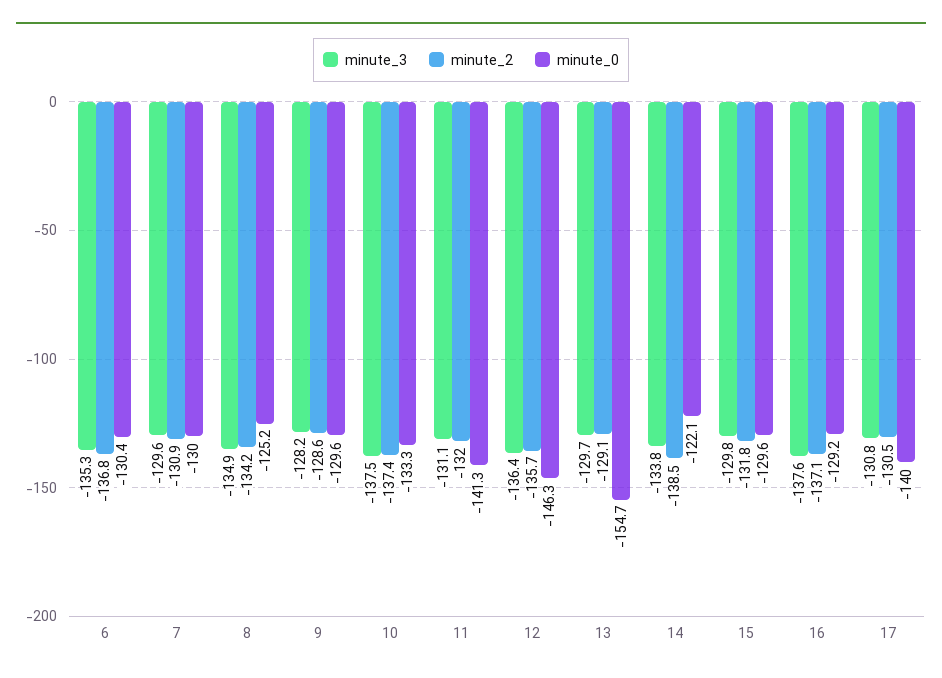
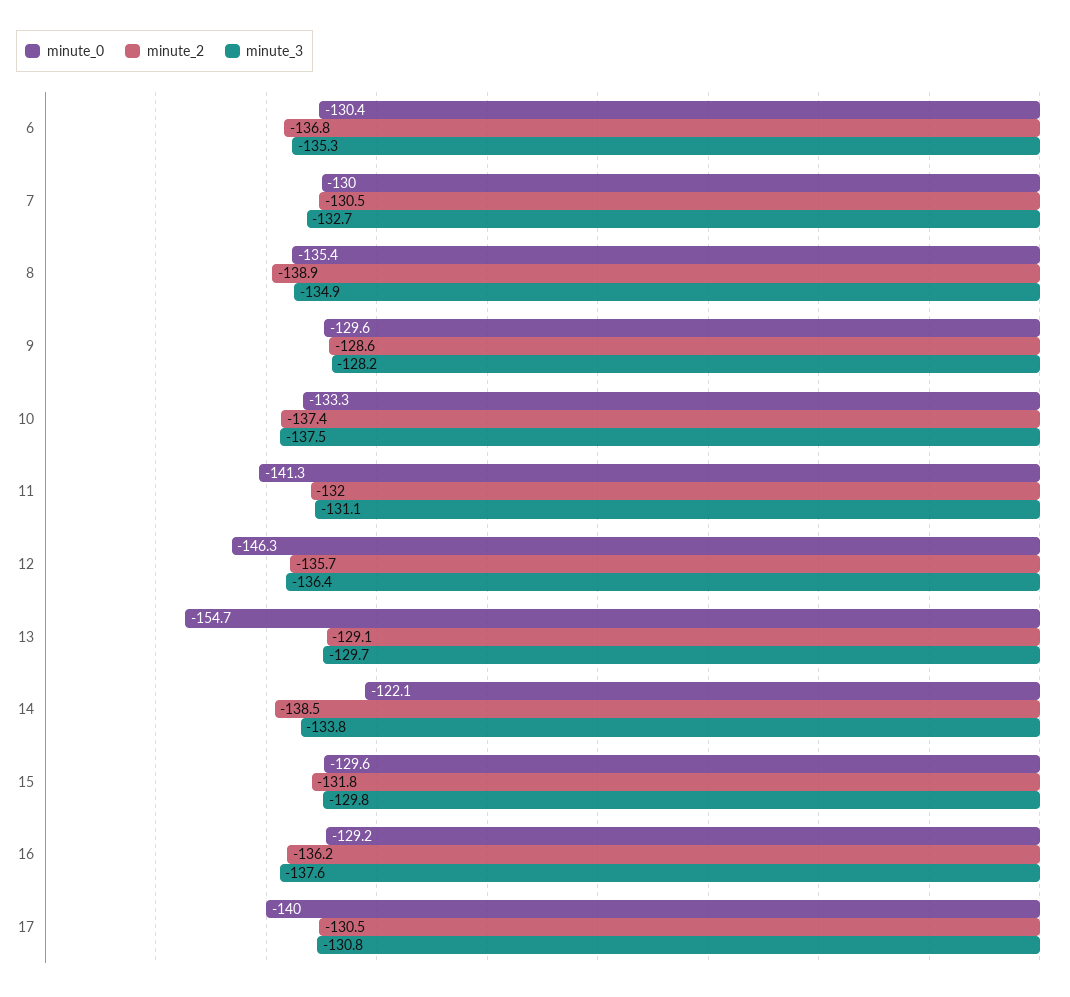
  {
    "minute_3": {
      "6": -135.3,
-     "7": -129.6,
+     "7": -132.7,
      "8": -134.9,
      "9": -128.2,
      "10": -137.5,
      "11": -131.1,
      "12": -136.4,
      "13": -129.7,
      "14": -133.8,
      "15": -129.8,
      "16": -137.6,
      "17": -130.8
    },
    "minute_2": {
      "6": -136.8,
-     "7": -130.9,
+     "7": -130.5,
-     "8": -134.2,
+     "8": -138.9,
      "9": -128.6,
      "10": -137.4,
      "11": -132,
      "12": -135.7,
      "13": -129.1,
      "14": -138.5,
      "15": -131.8,
-     "16": -137.1,
+     "16": -136.2,
      "17": -130.5
    },
    "minute_0": {
      "6": -130.4,
      "7": -130,
-     "8": -125.2,
+     "8": -135.4,
      "9": -129.6,
      "10": -133.3,
      "11": -141.3,
      "12": -146.3,
      "13": -154.7,
      "14": -122.1,
      "15": -129.6,
      "16": -129.2,
      "17": -140
    }
  }

